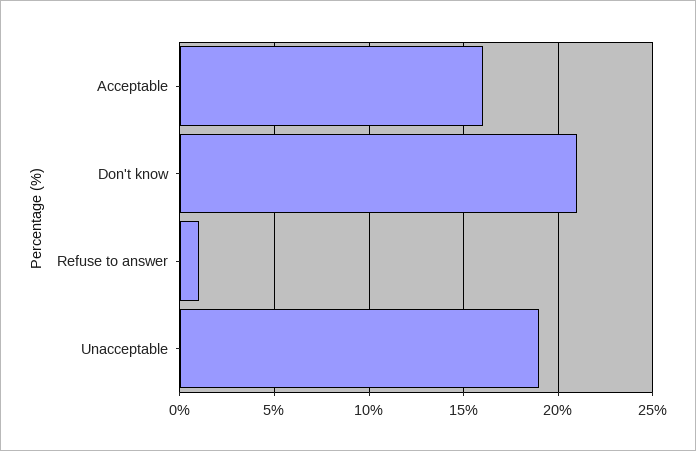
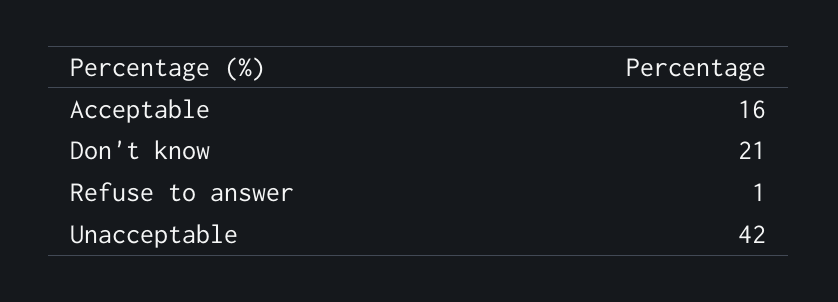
  {
    "Acceptable": 16,
    "Don't know": 21,
    "Refuse to answer": 1,
-   "Unacceptable": 19
+   "Unacceptable": 42
  }

